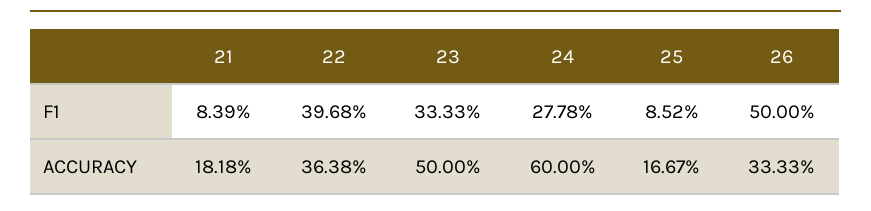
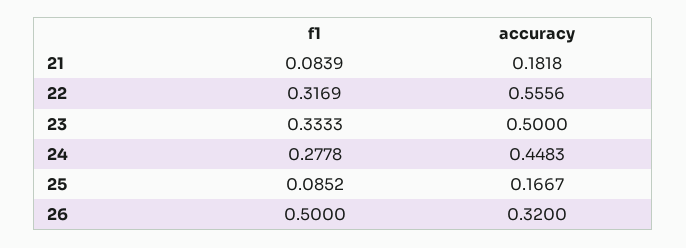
  {
    "21": {
      "F1": 0.0839,
      "ACCURACY": 0.1818
    },
    "22": {
-     "F1": 0.3968,
+     "F1": 0.3169,
-     "ACCURACY": 0.3638
+     "ACCURACY": 0.5556
    },
    "23": {
      "F1": 0.3333,
      "ACCURACY": 0.5
    },
    "24": {
      "F1": 0.2778,
-     "ACCURACY": 0.6
+     "ACCURACY": 0.4483
    },
    "25": {
      "F1": 0.0852,
      "ACCURACY": 0.1667
    },
    "26": {
      "F1": 0.5,
-     "ACCURACY": 0.3333
+     "ACCURACY": 0.32
    }
  }

